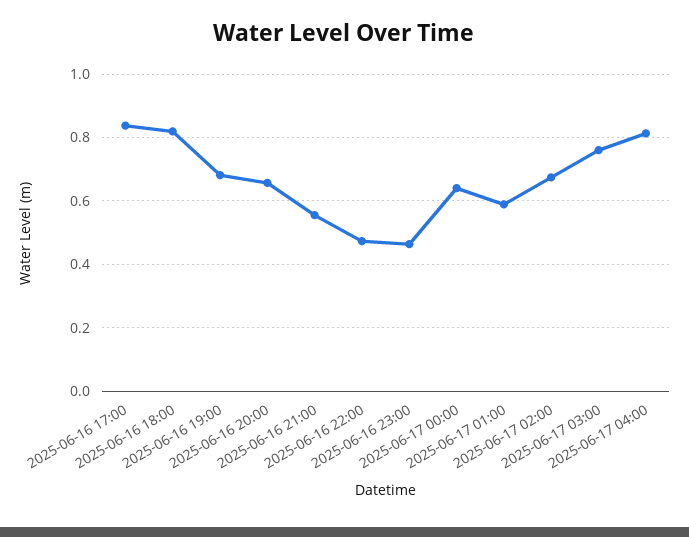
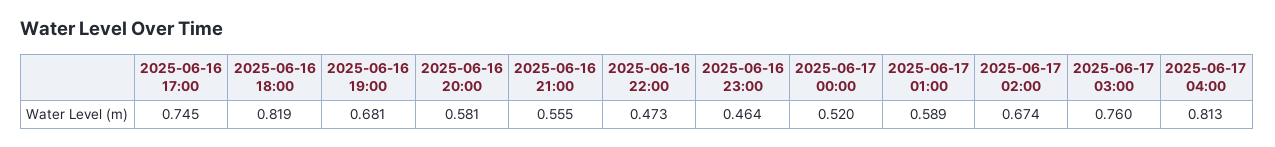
  {
-   "2025-06-16 17:00": 0.84,
+   "2025-06-16 17:00": 0.745,
    "2025-06-16 18:00": 0.819,
    "2025-06-16 19:00": 0.681,
-   "2025-06-16 20:00": 0.66,
+   "2025-06-16 20:00": 0.581,
    "2025-06-16 21:00": 0.555,
    "2025-06-16 22:00": 0.473,
    "2025-06-16 23:00": 0.464,
-   "2025-06-17 00:00": 0.64,
+   "2025-06-17 00:00": 0.52,
    "2025-06-17 01:00": 0.589,
    "2025-06-17 02:00": 0.674,
    "2025-06-17 03:00": 0.76,
    "2025-06-17 04:00": 0.813
  }

